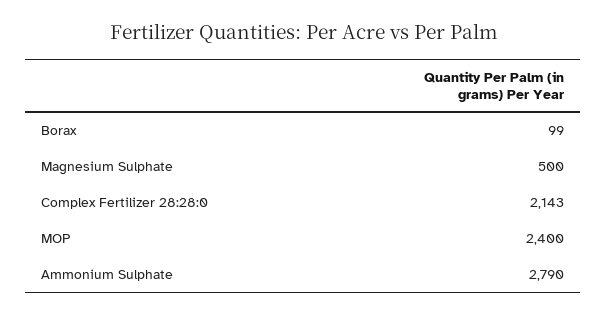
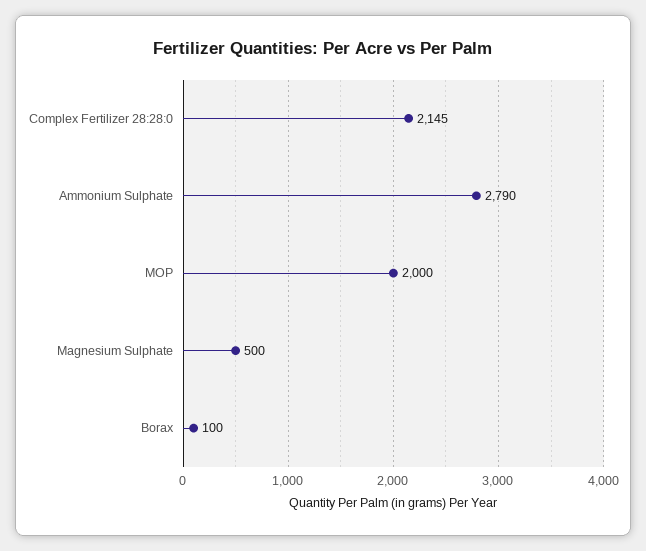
  {
-   "Borax": 99,
+   "Borax": 100,
    "Magnesium Sulphate": 500,
-   "Complex Fertilizer 28:28:0": 2143,
+   "Complex Fertilizer 28:28:0": 2145,
-   "MOP": 2400,
+   "MOP": 2000,
    "Ammonium Sulphate": 2790
  }

